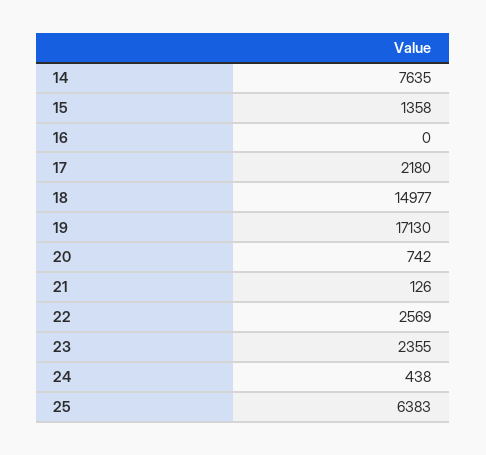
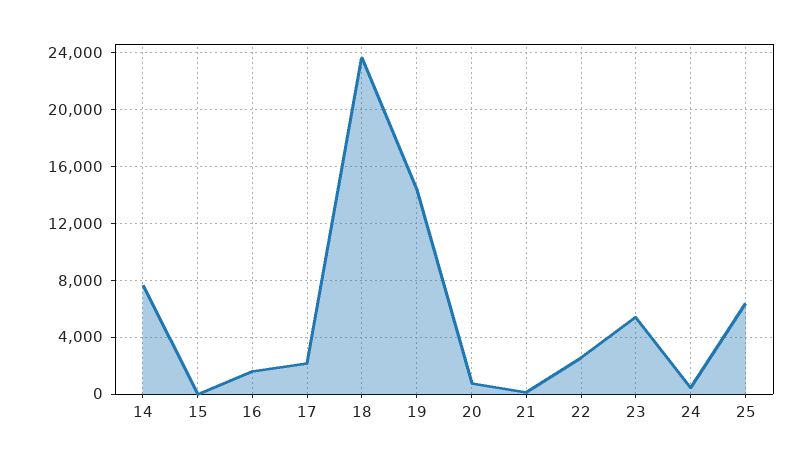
  {
    "14": 7635,
-   "15": 1358,
+   "15": 0,
-   "16": 0,
+   "16": 1500,
    "17": 2180,
-   "18": 14977,
+   "18": 23500,
-   "19": 17130,
+   "19": 14500,
    "20": 742,
    "21": 126,
    "22": 2569,
-   "23": 2355,
+   "23": 5500,
    "24": 438,
    "25": 6383
  }

